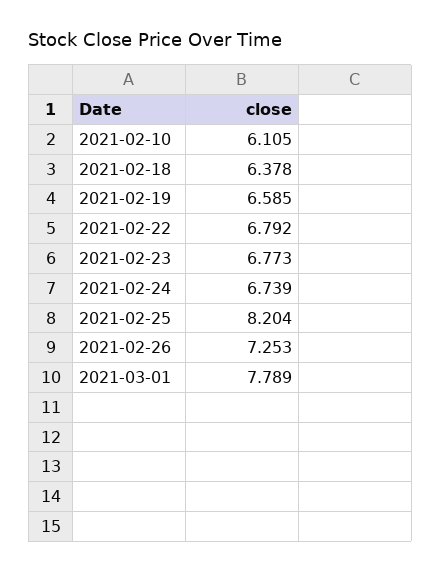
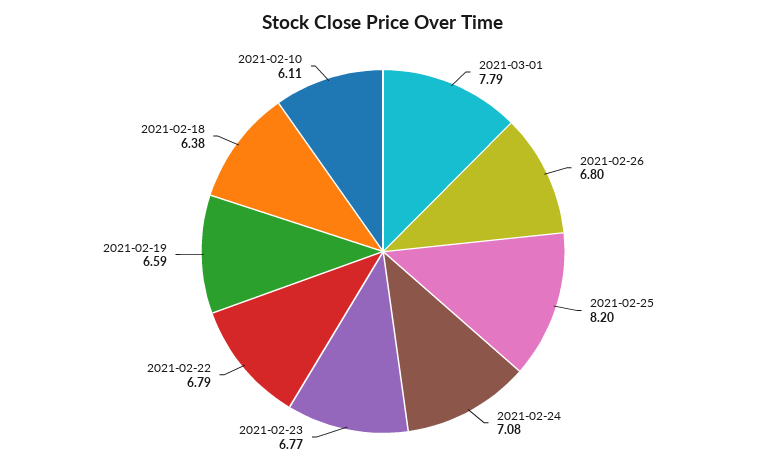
  {
    "2021-02-10": 6.105,
    "2021-02-18": 6.378,
    "2021-02-19": 6.585,
    "2021-02-22": 6.792,
    "2021-02-23": 6.773,
-   "2021-02-24": 6.739,
+   "2021-02-24": 7.08,
    "2021-02-25": 8.204,
-   "2021-02-26": 7.253,
+   "2021-02-26": 6.8,
    "2021-03-01": 7.789
  }

